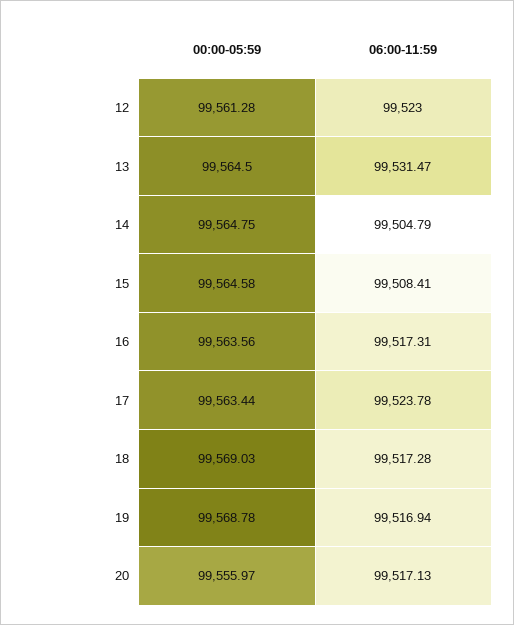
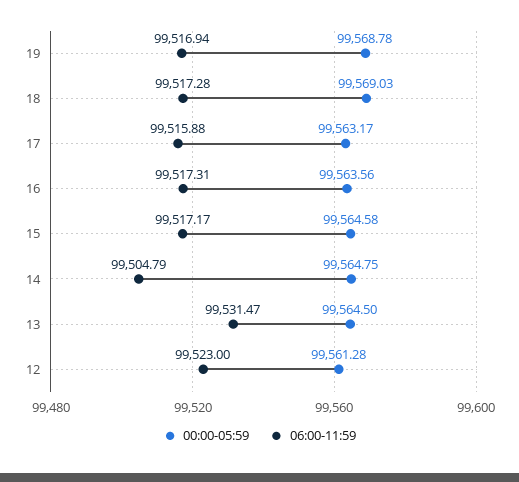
  {
    "00:00-05:59": {
      "12": 99561.28,
      "13": 99564.5,
      "14": 99564.75,
      "15": 99564.58,
      "16": 99563.56,
-     "17": 99563.44,
+     "17": 99563.17,
      "18": 99569.03,
-     "19": 99568.78,
+     "19": 99568.78
-     "20": 99555.97
    },
    "06:00-11:59": {
      "12": 99523,
      "13": 99531.47,
      "14": 99504.79,
-     "15": 99508.41,
+     "15": 99517.17,
      "16": 99517.31,
-     "17": 99523.78,
+     "17": 99515.88,
      "18": 99517.28,
-     "19": 99516.94,
+     "19": 99516.94
-     "20": 99517.13
    }
  }

